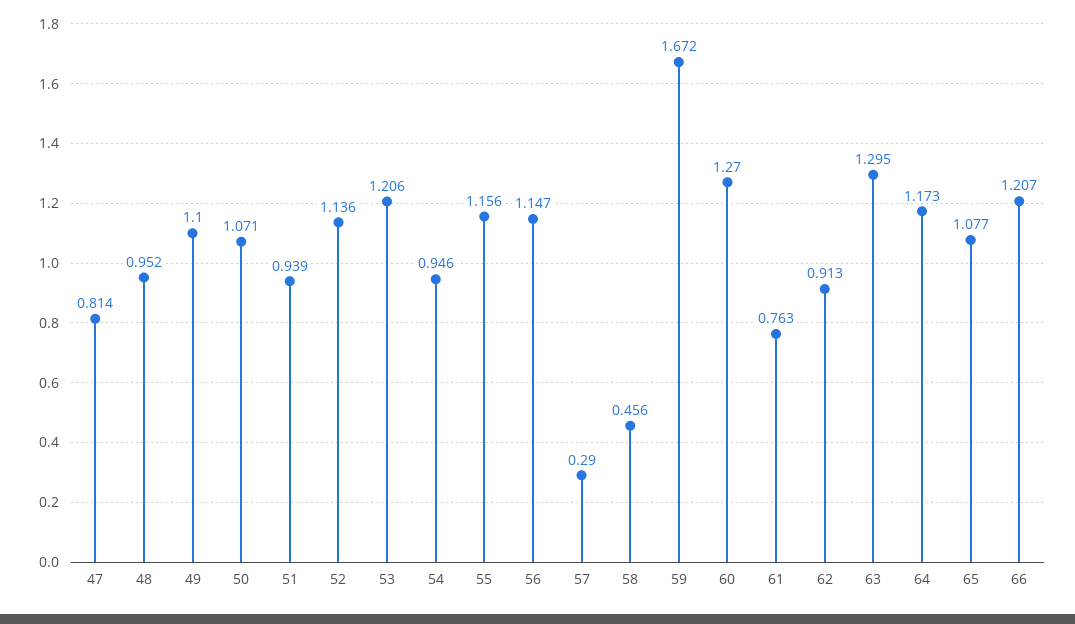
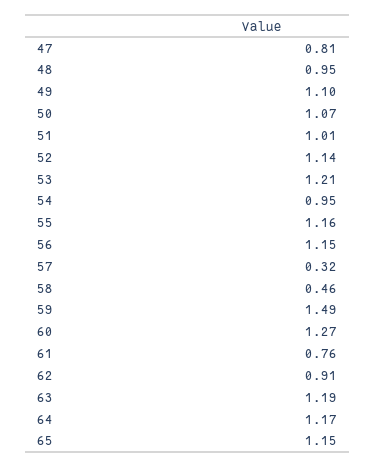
  {
    "47": 0.814,
    "48": 0.952,
    "49": 1.1,
    "50": 1.071,
-   "51": 0.939,
+   "51": 1.01,
    "52": 1.136,
    "53": 1.206,
    "54": 0.946,
    "55": 1.156,
    "56": 1.147,
-   "57": 0.29,
+   "57": 0.32,
    "58": 0.456,
-   "59": 1.672,
+   "59": 1.49,
    "60": 1.27,
    "61": 0.763,
    "62": 0.913,
-   "63": 1.295,
+   "63": 1.19,
    "64": 1.173,
-   "65": 1.077,
+   "65": 1.15
-   "66": 1.207
  }

